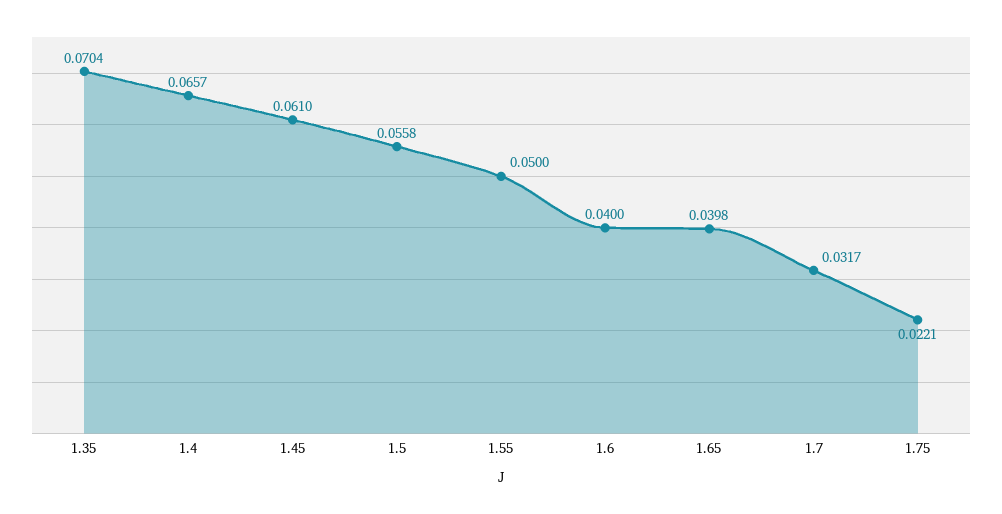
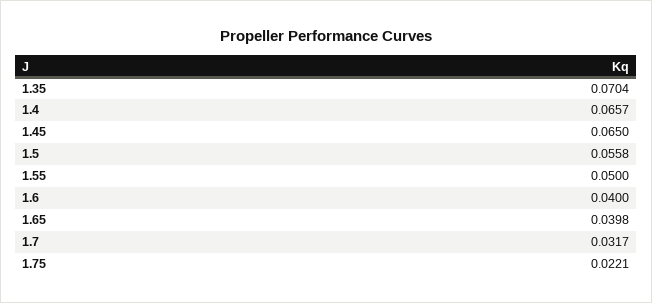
  {
    "1.35": 0.0704,
    "1.4": 0.0657,
-   "1.45": 0.061,
+   "1.45": 0.065,
    "1.5": 0.0558,
    "1.55": 0.05,
    "1.6": 0.04,
    "1.65": 0.0398,
    "1.7": 0.0317,
    "1.75": 0.0221
  }

